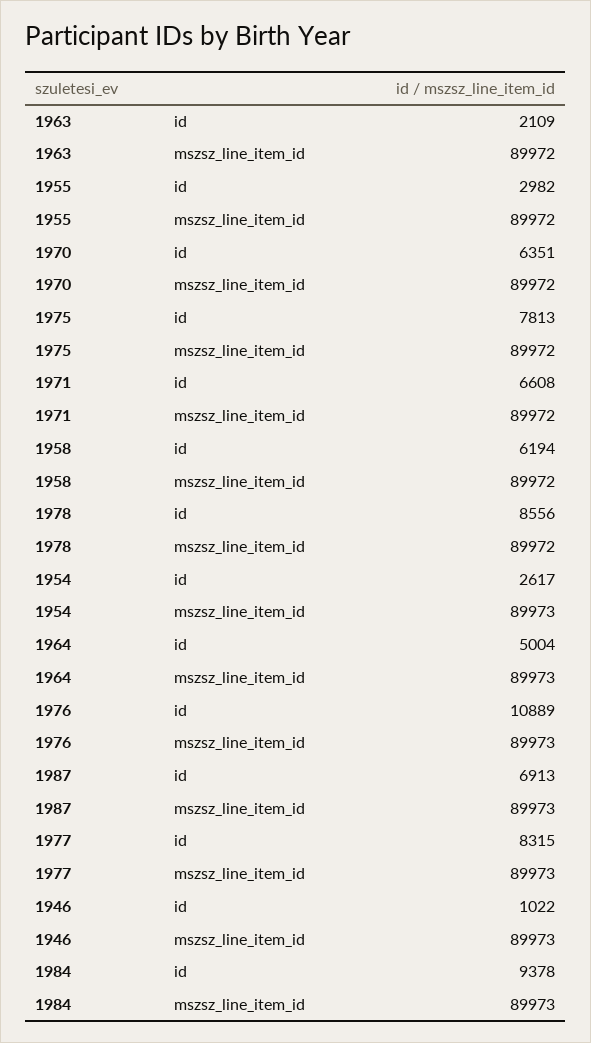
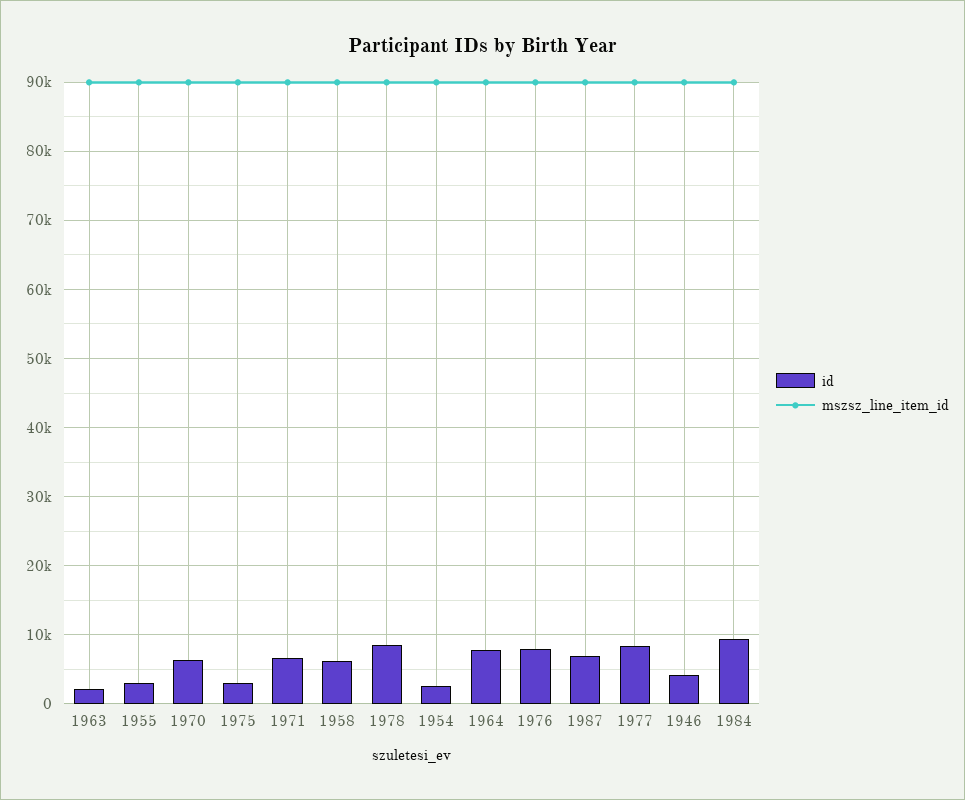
  {
    "id": {
      "1963": 2109,
      "1955": 2982,
      "1970": 6351,
-     "1975": 7813,
+     "1975": 3000,
      "1971": 6608,
      "1958": 6194,
      "1978": 8556,
      "1954": 2617,
-     "1964": 5004,
+     "1964": 8000,
-     "1976": 10889,
+     "1976": 8000,
      "1987": 6913,
      "1977": 8315,
-     "1946": 1022,
+     "1946": 4000,
      "1984": 9378
    },
    "mszsz_line_item_id": {
      "1963": 89972,
      "1955": 89972,
      "1970": 89972,
      "1975": 89972,
      "1971": 89972,
      "1958": 89972,
      "1978": 89972,
      "1954": 89973,
      "1964": 89973,
      "1976": 89973,
      "1987": 89973,
      "1977": 89973,
      "1946": 89973,
      "1984": 89973
    }
  }

